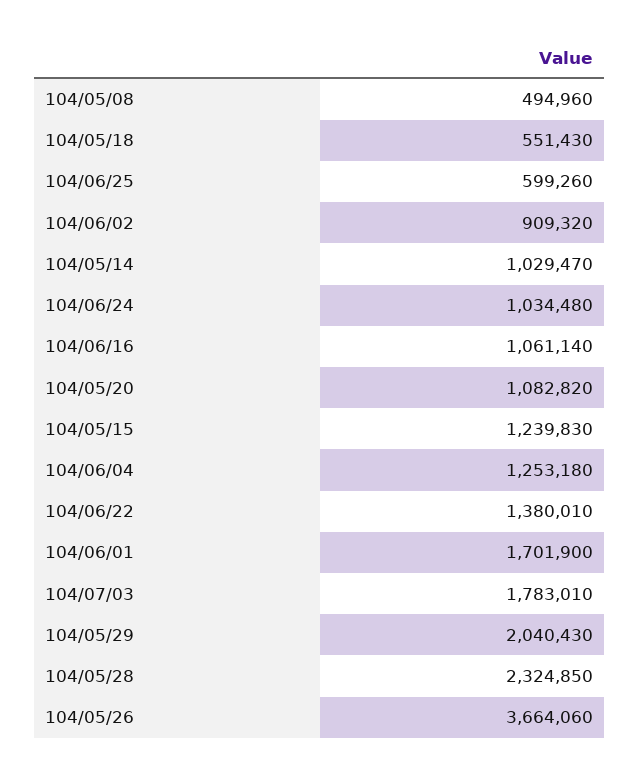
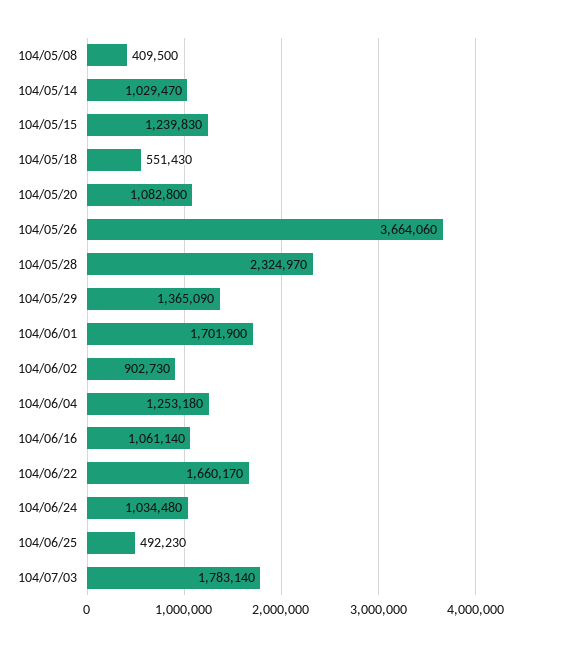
  {
-   "104/05/08": 494960,
+   "104/05/08": 409500,
    "104/05/18": 551430,
-   "104/06/25": 599260,
+   "104/06/25": 492230,
-   "104/06/02": 909320,
+   "104/06/02": 902730,
    "104/05/14": 1029470,
    "104/06/24": 1034480,
    "104/06/16": 1061140,
-   "104/05/20": 1082820,
+   "104/05/20": 1082800,
    "104/05/15": 1239830,
    "104/06/04": 1253180,
-   "104/06/22": 1380010,
+   "104/06/22": 1660170,
    "104/06/01": 1701900,
-   "104/07/03": 1783010,
+   "104/07/03": 1783140,
-   "104/05/29": 2040430,
+   "104/05/29": 1365090,
-   "104/05/28": 2324850,
+   "104/05/28": 2324970,
    "104/05/26": 3664060
  }

